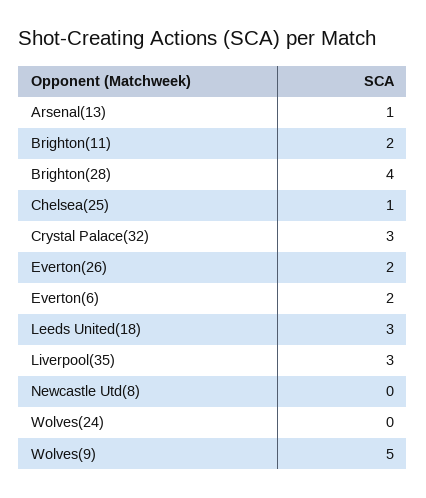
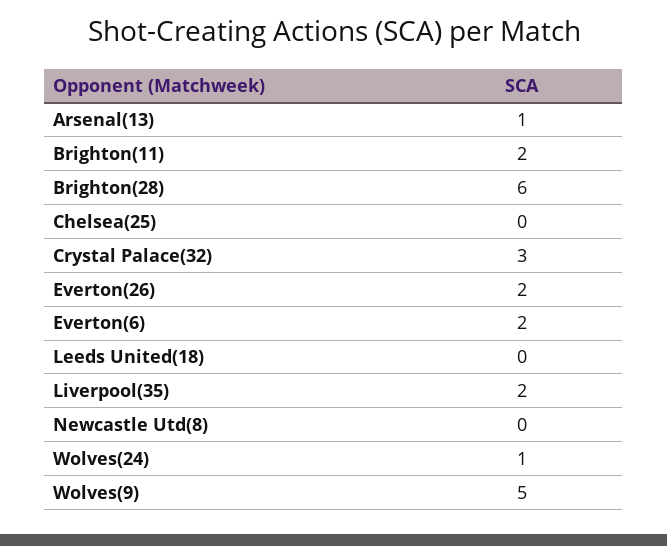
  {
    "Arsenal(13)": 1,
    "Brighton(11)": 2,
-   "Brighton(28)": 4,
+   "Brighton(28)": 6,
-   "Chelsea(25)": 1,
+   "Chelsea(25)": 0,
    "Crystal Palace(32)": 3,
    "Everton(26)": 2,
    "Everton(6)": 2,
-   "Leeds United(18)": 3,
+   "Leeds United(18)": 0,
-   "Liverpool(35)": 3,
+   "Liverpool(35)": 2,
    "Newcastle Utd(8)": 0,
-   "Wolves(24)": 0,
+   "Wolves(24)": 1,
    "Wolves(9)": 5
  }

